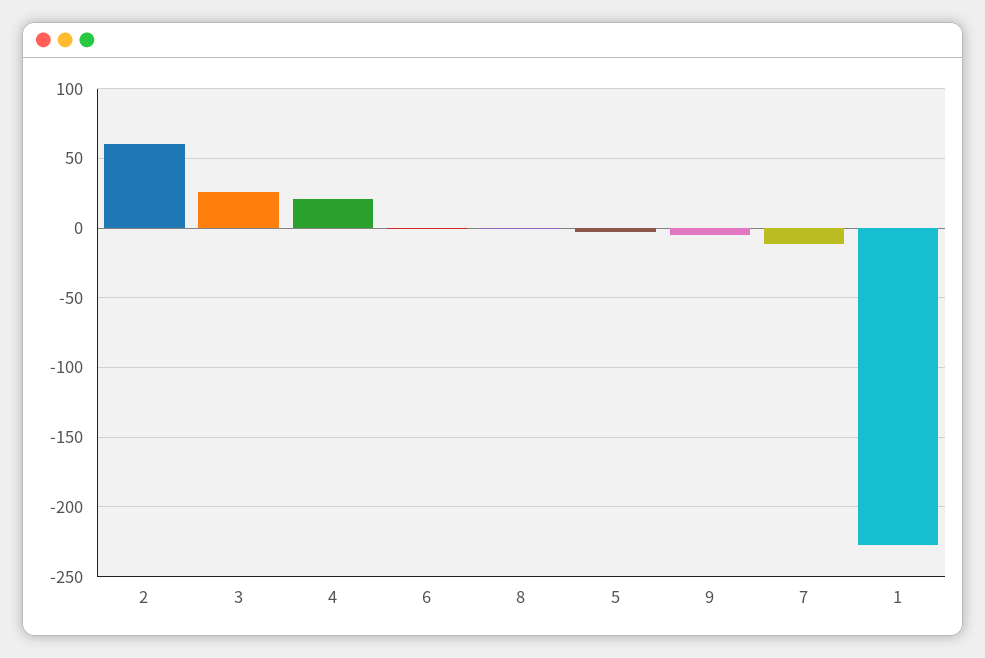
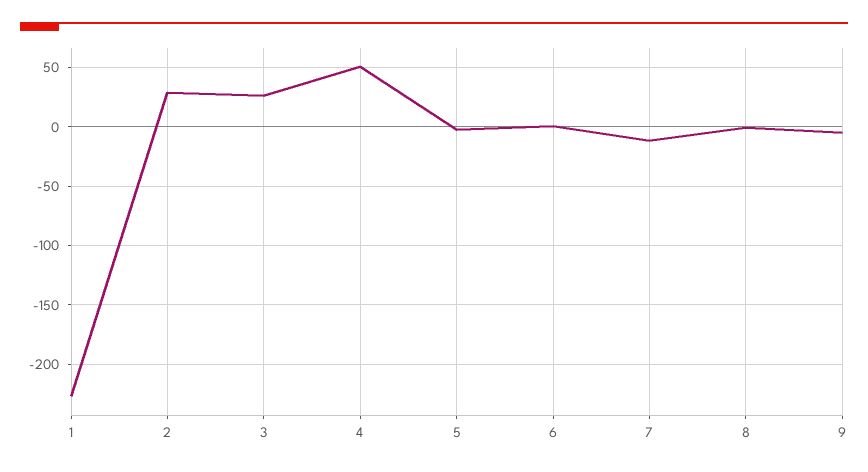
  {
-   "2": 60,
+   "2": 30,
    "3": 25,
-   "4": 20,
+   "4": 50,
    "6": 0,
    "8": 0,
    "5": -5,
    "9": -5,
    "7": -10,
    "1": -225
  }

